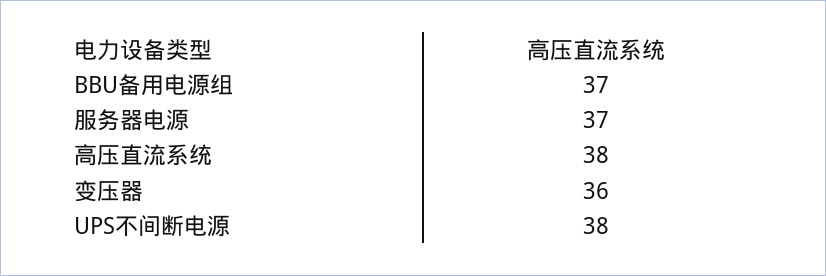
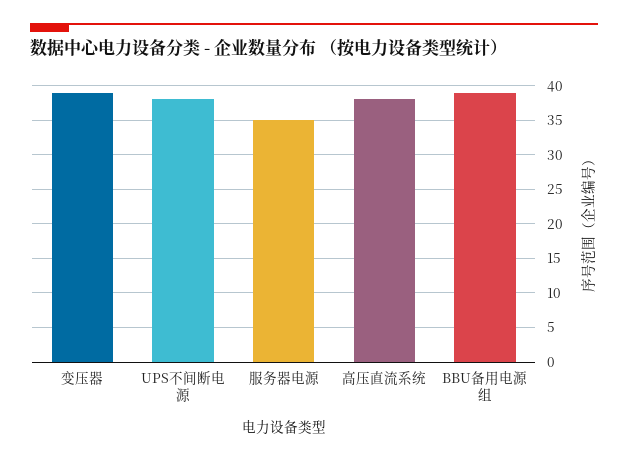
  {
-   "BBU备用电源组": 37,
+   "BBU备用电源组": 39,
-   "服务器电源": 37,
+   "服务器电源": 35,
    "高压直流系统": 38,
-   "变压器": 36,
+   "变压器": 39,
    "UPS不间断电源": 38
  }

